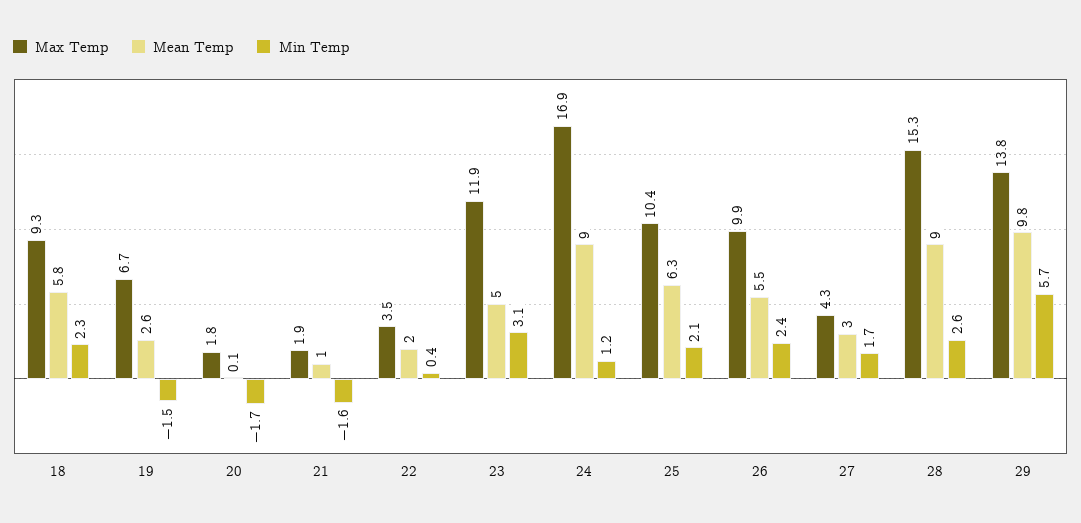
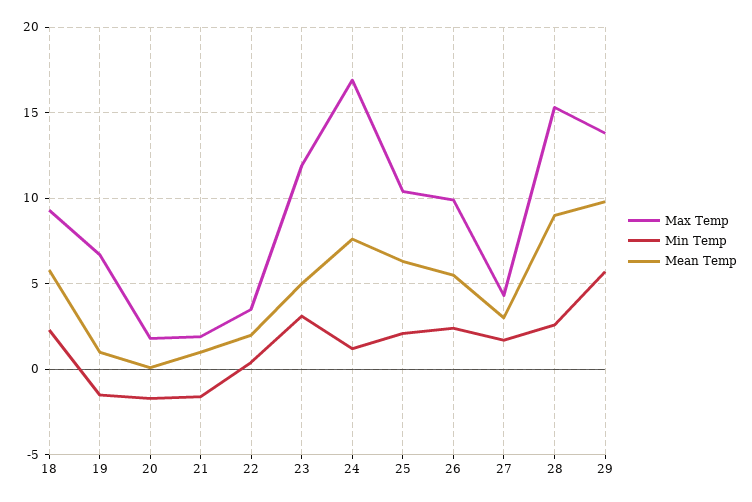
  {
    "Max Temp": {
      "18": 9.3,
      "19": 6.7,
      "20": 1.8,
      "21": 1.9,
      "22": 3.5,
      "23": 11.9,
      "24": 16.9,
      "25": 10.4,
      "26": 9.9,
      "27": 4.3,
      "28": 15.3,
      "29": 13.8
    },
    "Mean Temp": {
      "18": 5.8,
-     "19": 2.6,
+     "19": 1,
      "20": 0.1,
      "21": 1,
      "22": 2,
      "23": 5,
-     "24": 9,
+     "24": 7.5,
      "25": 6.3,
      "26": 5.5,
      "27": 3,
      "28": 9,
      "29": 9.8
    },
    "Min Temp": {
      "18": 2.3,
      "19": -1.5,
      "20": -1.7,
      "21": -1.6,
      "22": 0.4,
      "23": 3.1,
      "24": 1.2,
      "25": 2.1,
      "26": 2.4,
      "27": 1.7,
      "28": 2.6,
      "29": 5.7
    }
  }

